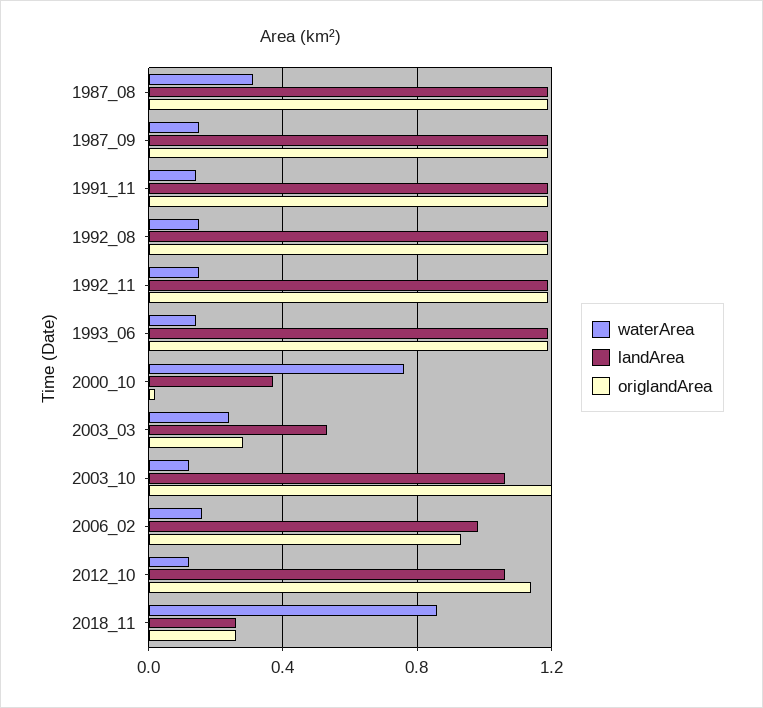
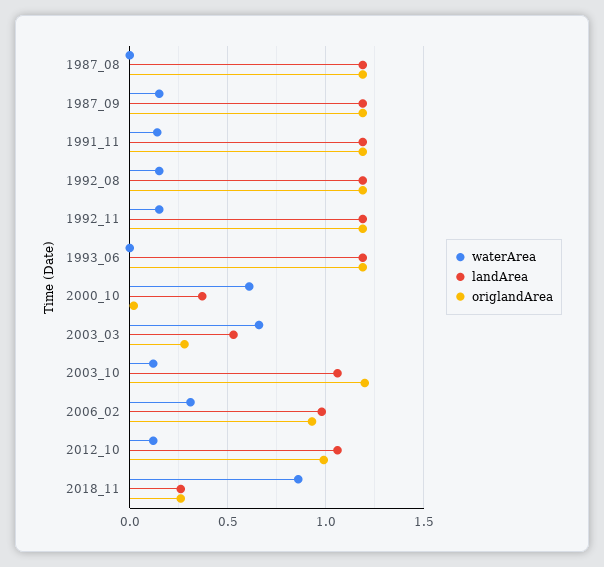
  {
    "waterArea": {
-     "1987_08": 0.3,
+     "1987_08": 0,
      "1987_09": 0.15,
      "1991_11": 0.15,
      "1992_08": 0.15,
      "1992_11": 0.15,
-     "1993_06": 0.15,
+     "1993_06": 0,
-     "2000_10": 0.75,
+     "2000_10": 0.6,
-     "2003_03": 0.25,
+     "2003_03": 0.65,
      "2003_10": 0.1,
-     "2006_02": 0.15,
+     "2006_02": 0.3,
      "2012_10": 0.1,
      "2018_11": 0.85
    },
    "landArea": {
      "1987_08": 1.2,
      "1987_09": 1.2,
      "1991_11": 1.2,
      "1992_08": 1.2,
      "1992_11": 1.2,
      "1993_06": 1.2,
      "2000_10": 0.35,
      "2003_03": 0.55,
      "2003_10": 1.05,
      "2006_02": 1,
      "2012_10": 1.05,
      "2018_11": 0.25
    },
    "origlandArea": {
      "1987_08": 1.2,
      "1987_09": 1.2,
      "1991_11": 1.2,
      "1992_08": 1.2,
      "1992_11": 1.2,
      "1993_06": 1.2,
      "2000_10": 0,
      "2003_03": 0.3,
      "2003_10": 1.2,
      "2006_02": 0.95,
-     "2012_10": 1.15,
+     "2012_10": 1,
      "2018_11": 0.25
    }
  }

